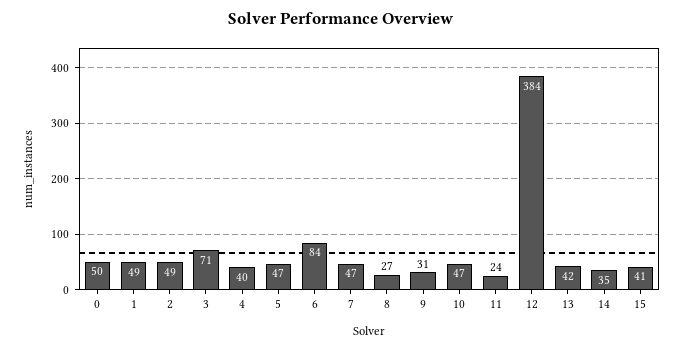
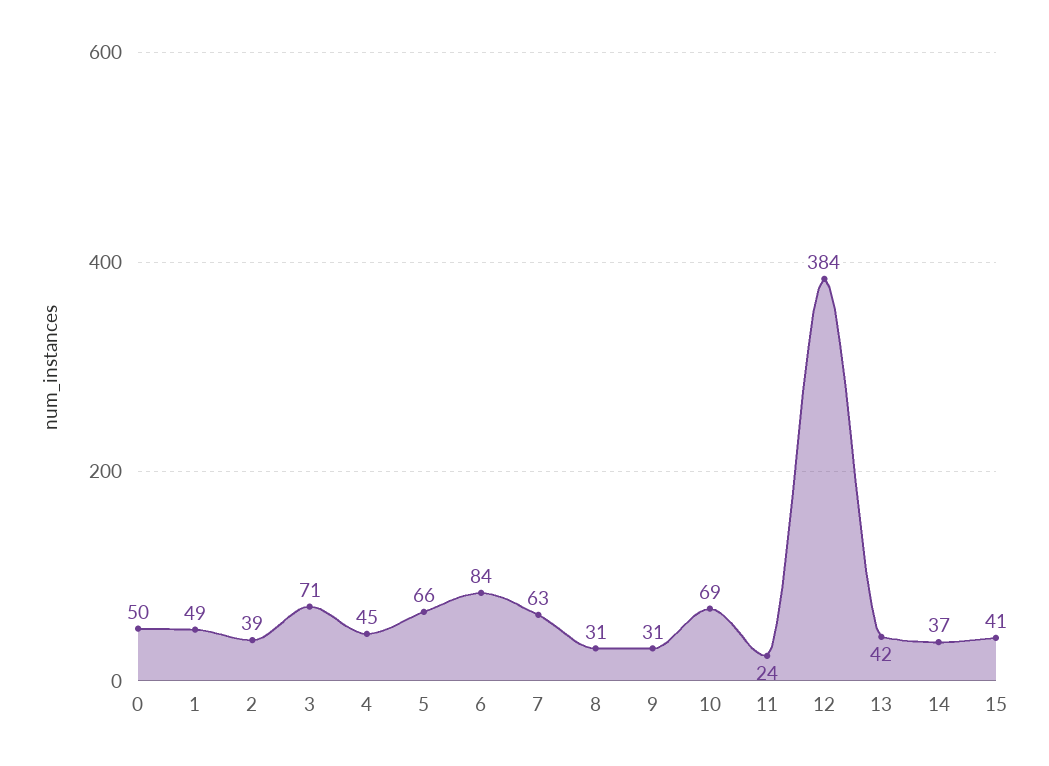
  {
    "0": 50,
    "1": 49,
-   "2": 49,
+   "2": 39,
    "3": 71,
-   "4": 40,
+   "4": 45,
-   "5": 47,
+   "5": 66,
    "6": 84,
-   "7": 47,
+   "7": 63,
-   "8": 27,
+   "8": 31,
    "9": 31,
-   "10": 47,
+   "10": 69,
    "11": 24,
    "12": 384,
    "13": 42,
-   "14": 35,
+   "14": 37,
    "15": 41
  }

